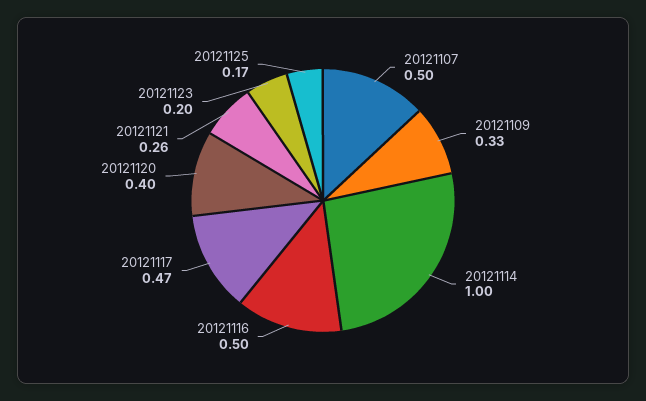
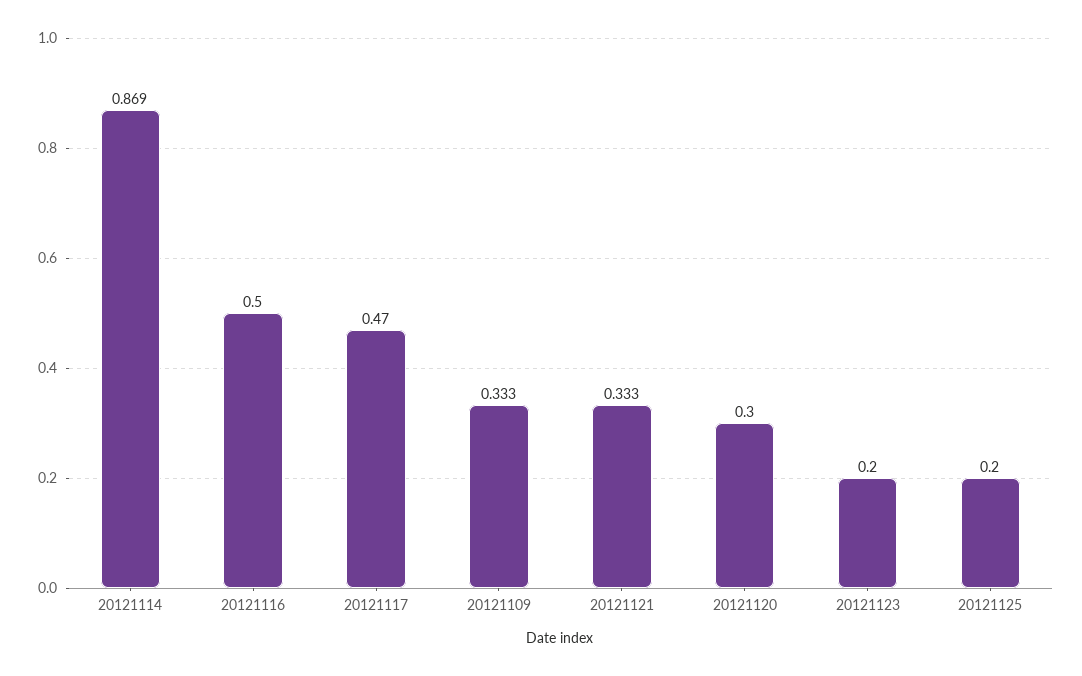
  {
-   "20121107": 0.5,
    "20121109": 0.333,
-   "20121114": 1,
+   "20121114": 0.869,
    "20121116": 0.5,
    "20121117": 0.47,
-   "20121120": 0.4,
+   "20121120": 0.3,
-   "20121121": 0.26,
+   "20121121": 0.333,
    "20121123": 0.2,
-   "20121125": 0.17
+   "20121125": 0.2
  }

